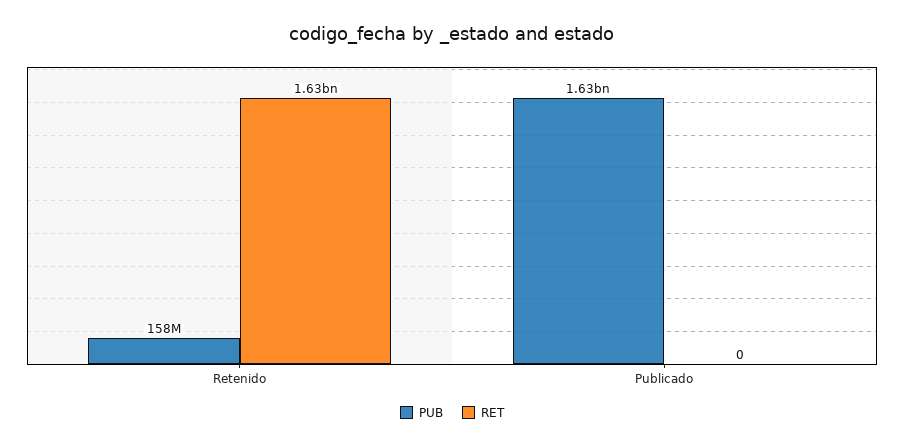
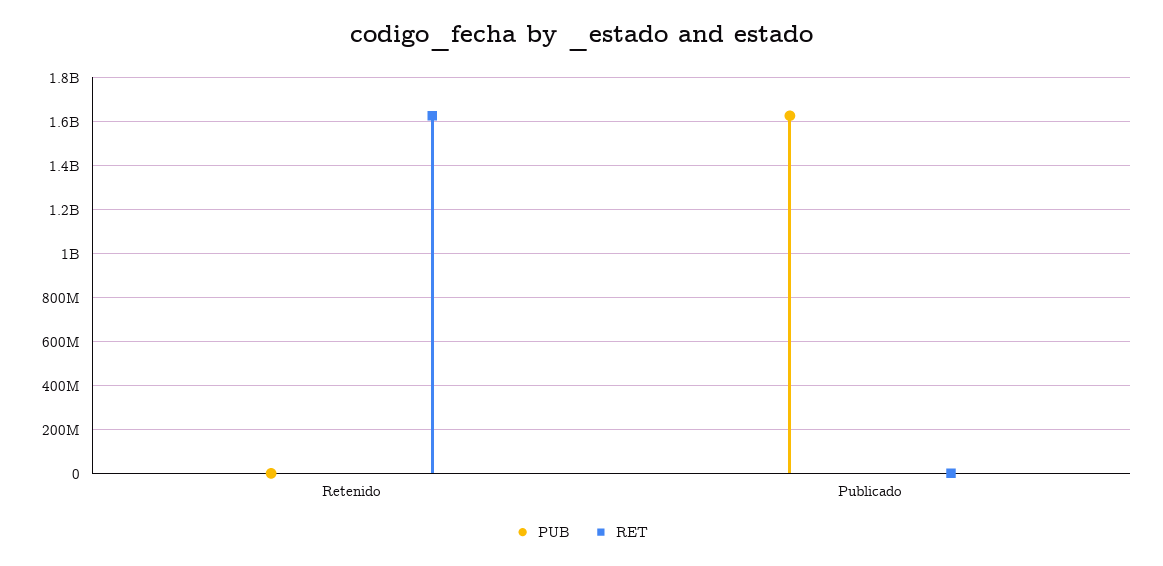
  {
    "PUB": {
-     "Retenido": 158000000,
+     "Retenido": 0,
      "Publicado": 1630000000
    },
    "RET": {
      "Retenido": 1630000000,
      "Publicado": 0
    }
  }

